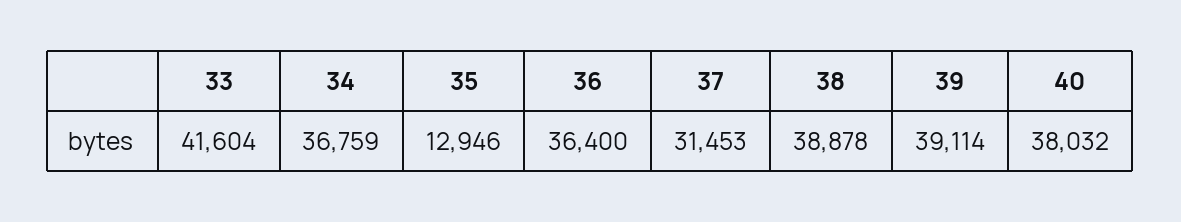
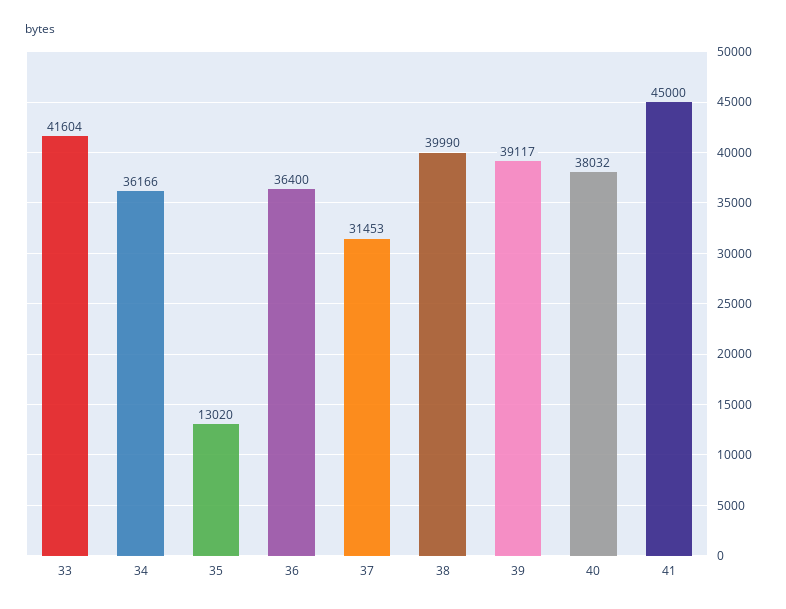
  {
    "33": 41604,
-   "34": 36759,
+   "34": 36166,
-   "35": 12946,
+   "35": 13020,
    "36": 36400,
    "37": 31453,
-   "38": 38878,
+   "38": 39990,
-   "39": 39114,
+   "39": 39117,
-   "40": 38032
+   "40": 38032,
+   "41": 45000
  }

